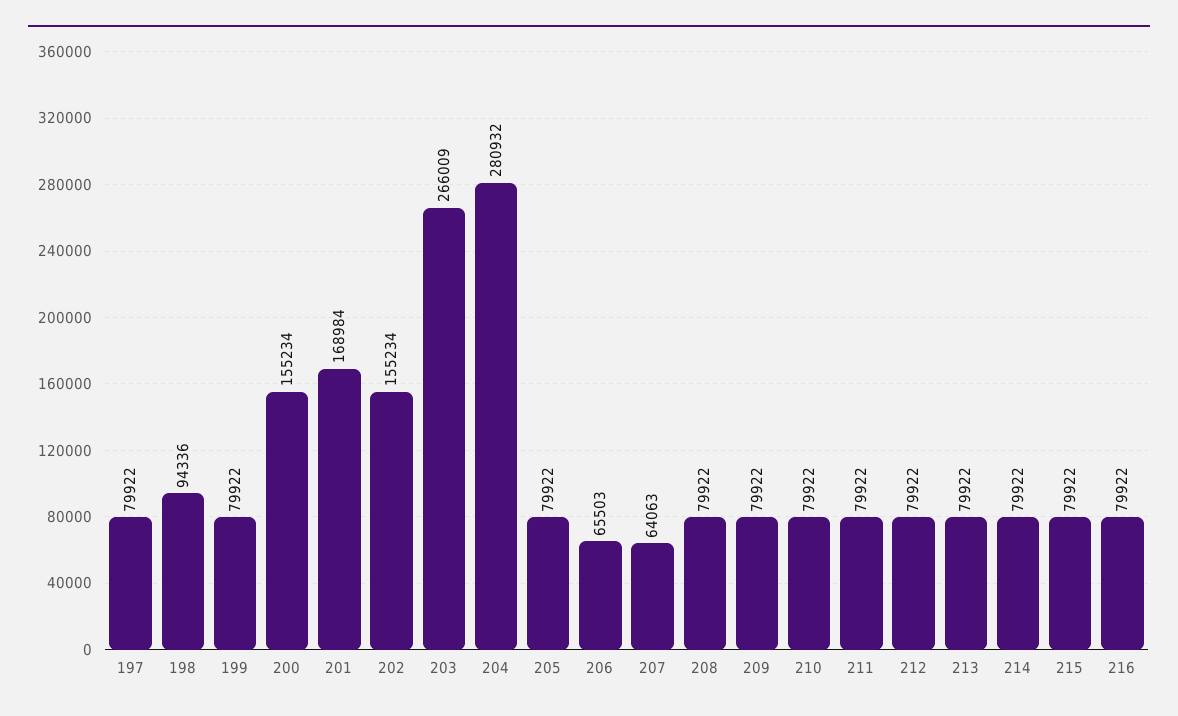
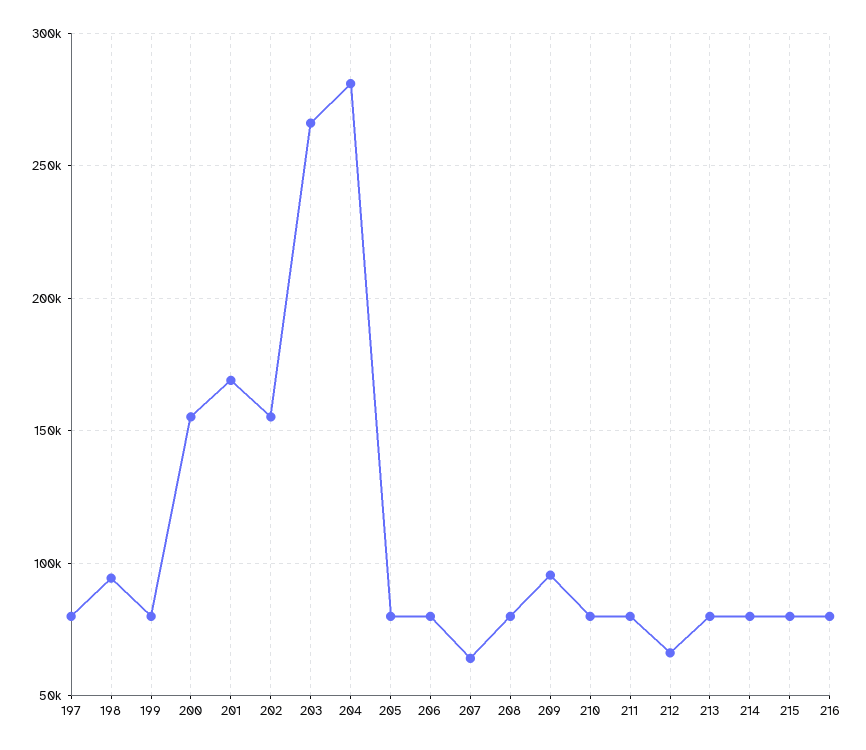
  {
    "197": 79922,
    "198": 94336,
    "199": 79922,
    "200": 155234,
    "201": 168984,
    "202": 155234,
    "203": 266009,
    "204": 280932,
    "205": 79922,
-   "206": 65503,
+   "206": 80000,
    "207": 64063,
    "208": 79922,
-   "209": 79922,
+   "209": 95000,
    "210": 79922,
    "211": 79922,
-   "212": 79922,
+   "212": 65000,
    "213": 79922,
    "214": 79922,
    "215": 79922,
    "216": 79922
  }

